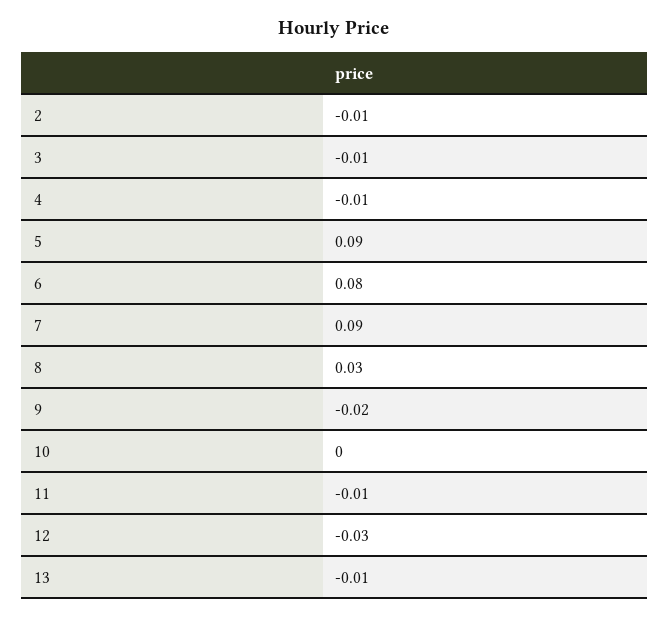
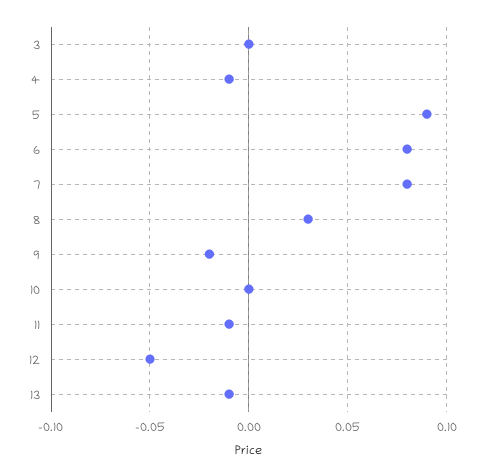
  {
-   "2": -0.01,
-   "3": -0.01,
+   "3": 0,
    "4": -0.01,
    "5": 0.09,
    "6": 0.08,
-   "7": 0.09,
+   "7": 0.08,
    "8": 0.03,
    "9": -0.02,
    "10": 0,
    "11": -0.01,
-   "12": -0.03,
+   "12": -0.05,
    "13": -0.01
  }

